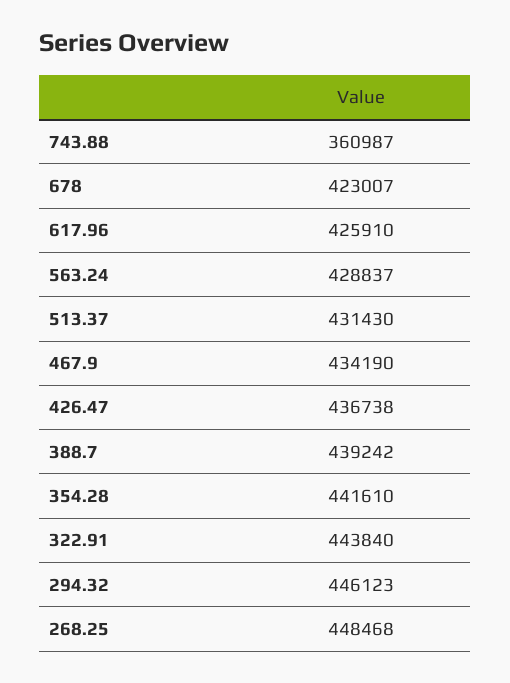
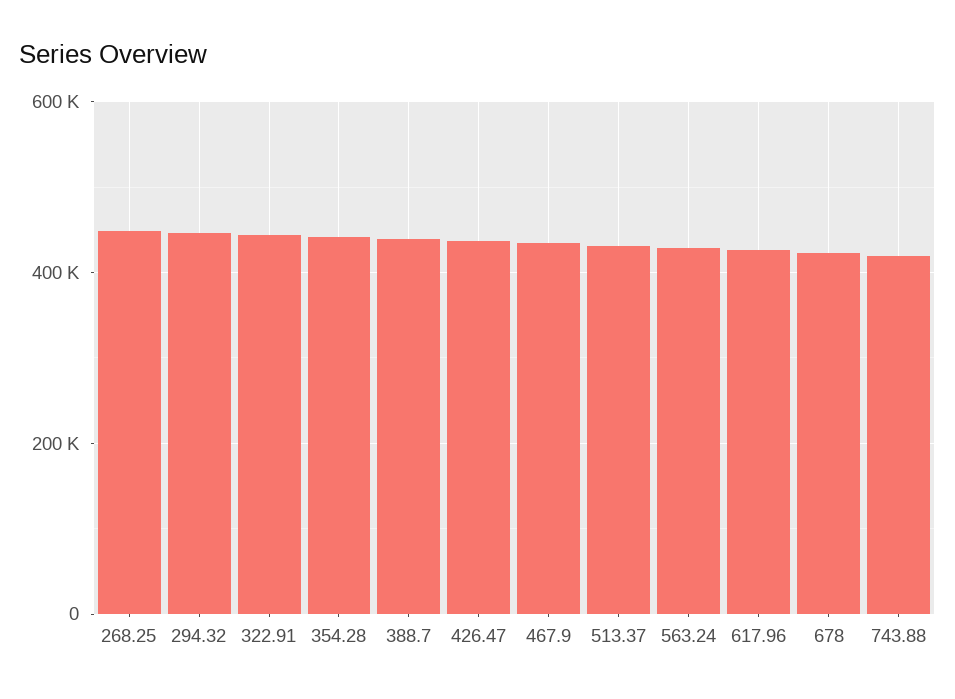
  {
-   "743.88": 360987,
+   "743.88": 420000,
    "678": 423007,
    "617.96": 425910,
    "563.24": 428837,
    "513.37": 431430,
    "467.9": 434190,
    "426.47": 436738,
    "388.7": 439242,
    "354.28": 441610,
    "322.91": 443840,
    "294.32": 446123,
    "268.25": 448468
  }

